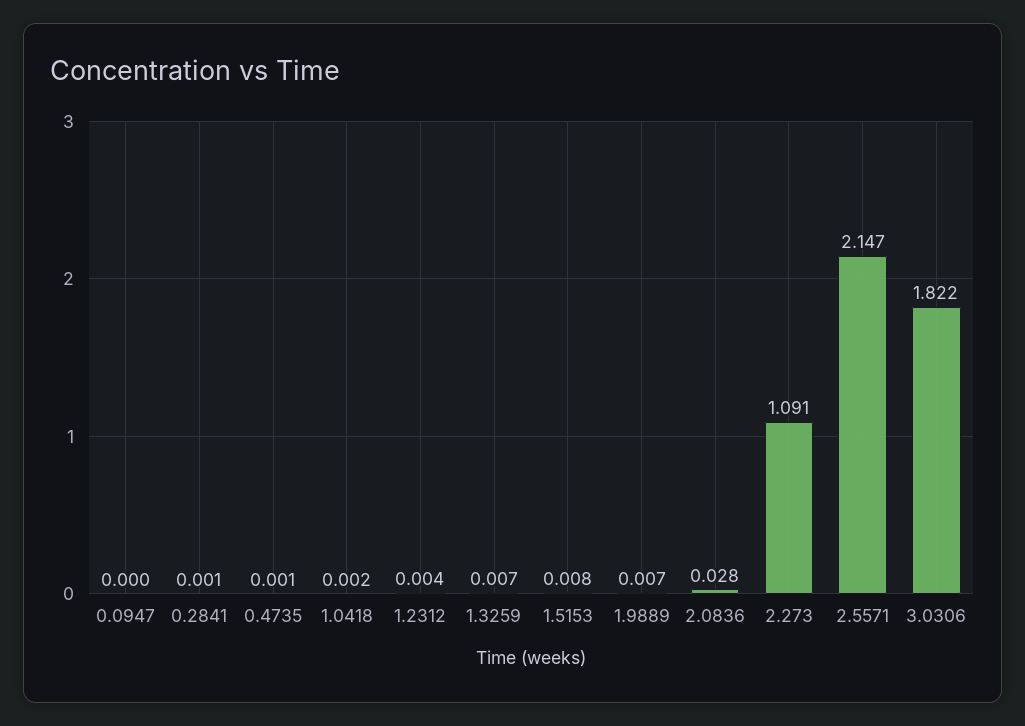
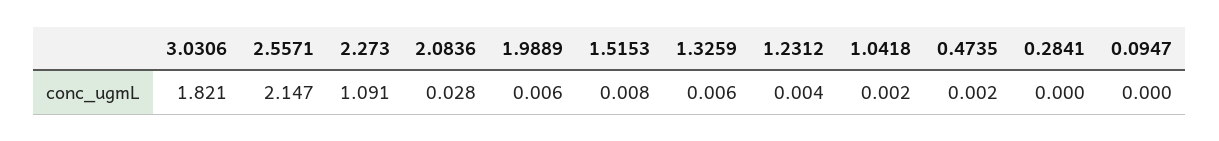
  {
    "0.0947": 0,
-   "0.2841": 0.001,
+   "0.2841": 0,
-   "0.4735": 0.001,
+   "0.4735": 0.002,
    "1.0418": 0.002,
    "1.2312": 0.004,
-   "1.3259": 0.007,
+   "1.3259": 0.006,
    "1.5153": 0.008,
-   "1.9889": 0.007,
+   "1.9889": 0.006,
    "2.0836": 0.028,
    "2.273": 1.091,
    "2.5571": 2.147,
-   "3.0306": 1.822
+   "3.0306": 1.821
  }

